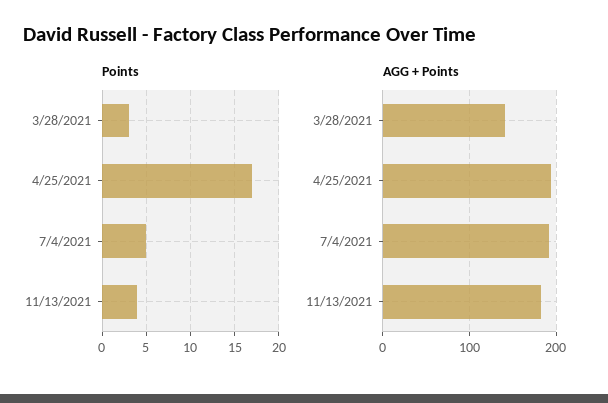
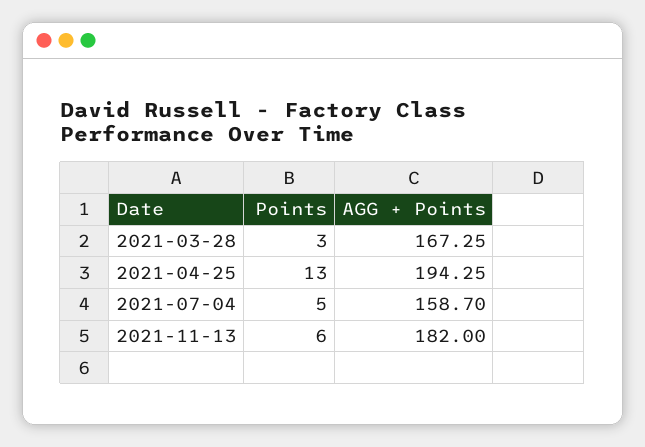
  {
    "Points": {
      "3/28/2021": 3,
-     "4/25/2021": 17,
+     "4/25/2021": 13,
      "7/4/2021": 5,
-     "11/13/2021": 4
+     "11/13/2021": 6
    },
    "AGG + Points": {
-     "3/28/2021": 140,
+     "3/28/2021": 167.25,
      "4/25/2021": 194.25,
-     "7/4/2021": 190,
+     "7/4/2021": 158.7,
      "11/13/2021": 182
    }
  }

